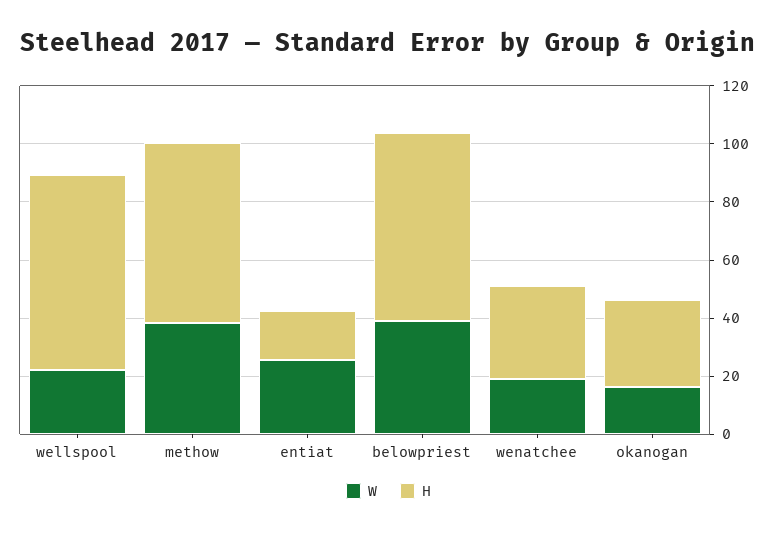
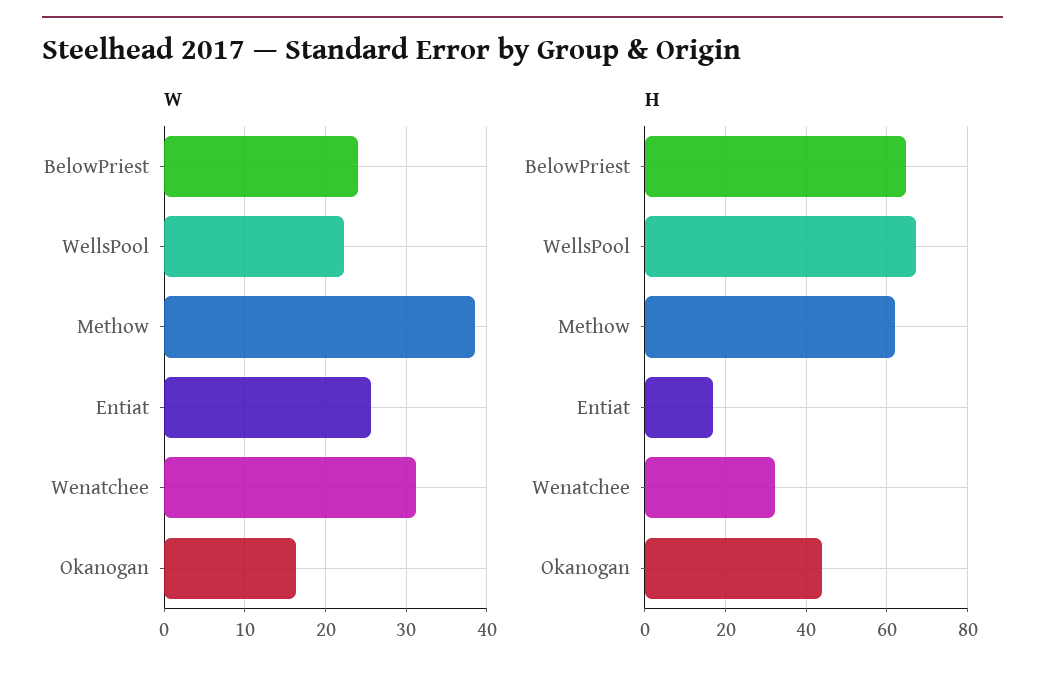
  {
    "W": {
      "wellspool": 22,
      "methow": 39,
      "entiat": 26,
-     "belowpriest": 40,
+     "belowpriest": 24,
-     "wenatchee": 20,
+     "wenatchee": 31,
      "okanogan": 16
    },
    "H": {
      "wellspool": 68,
      "methow": 62,
      "entiat": 16,
      "belowpriest": 64,
      "wenatchee": 32,
-     "okanogan": 30
+     "okanogan": 44
    }
  }

